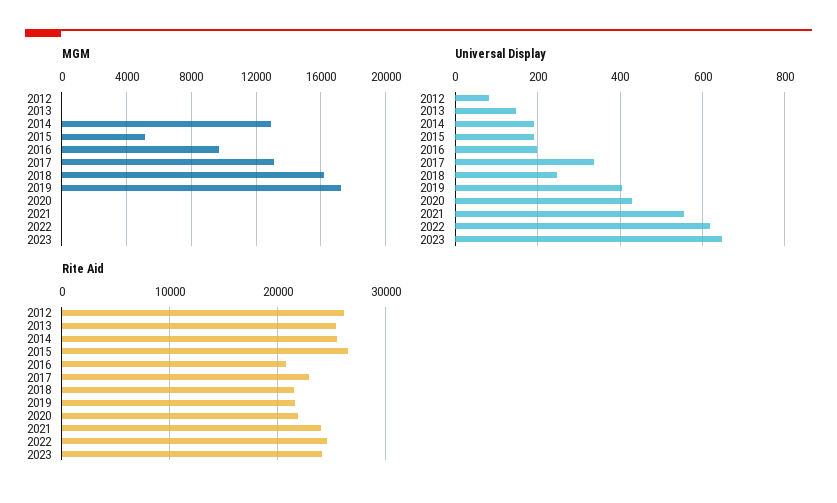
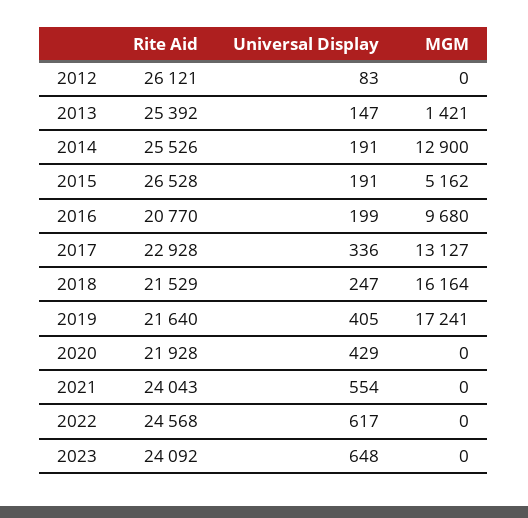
  {
    "MGM": {
      "2012": 0,
-     "2013": 0,
+     "2013": 1421,
      "2014": 12900,
      "2015": 5162,
      "2016": 9680,
      "2017": 13127,
      "2018": 16164,
      "2019": 17241,
      "2020": 0,
      "2021": 0,
      "2022": 0,
      "2023": 0
    },
    "Universal Display": {
      "2012": 83,
      "2013": 147,
      "2014": 191,
      "2015": 191,
      "2016": 199,
      "2017": 336,
      "2018": 247,
      "2019": 405,
      "2020": 429,
      "2021": 554,
      "2022": 617,
      "2023": 648
    },
    "Rite Aid": {
      "2012": 26121,
      "2013": 25392,
      "2014": 25526,
      "2015": 26528,
      "2016": 20770,
      "2017": 22928,
      "2018": 21529,
      "2019": 21640,
      "2020": 21928,
      "2021": 24043,
      "2022": 24568,
      "2023": 24092
    }
  }

